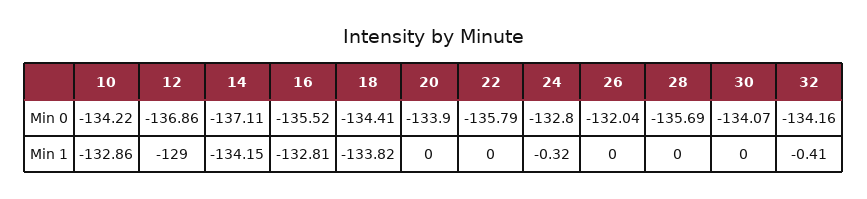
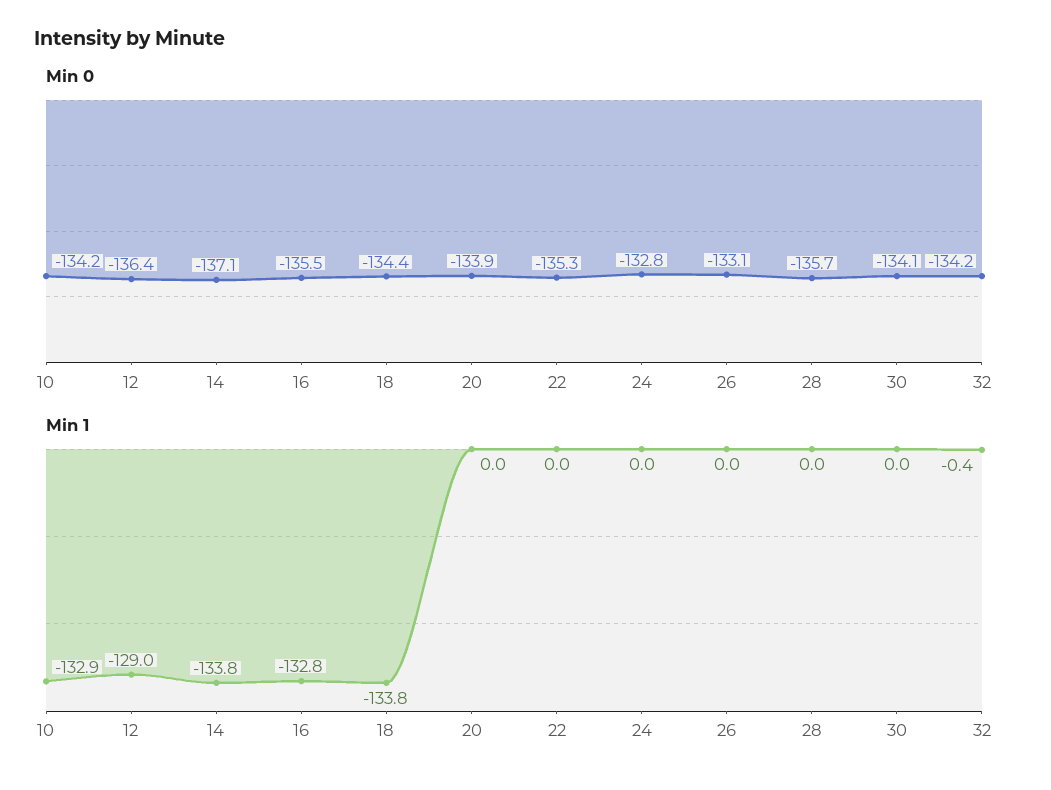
  {
    "Min 0": {
      "10": -134.22,
-     "12": -136.86,
+     "12": -136.4,
      "14": -137.11,
      "16": -135.52,
      "18": -134.41,
      "20": -133.9,
-     "22": -135.79,
+     "22": -135.3,
      "24": -132.8,
-     "26": -132.04,
+     "26": -133.1,
      "28": -135.69,
      "30": -134.07,
      "32": -134.16
    },
    "Min 1": {
      "10": -132.86,
      "12": -129,
-     "14": -134.15,
+     "14": -133.8,
      "16": -132.81,
      "18": -133.82,
      "20": 0,
      "22": 0,
-     "24": -0.32,
+     "24": 0,
      "26": 0,
      "28": 0,
      "30": 0,
      "32": -0.41
    }
  }

